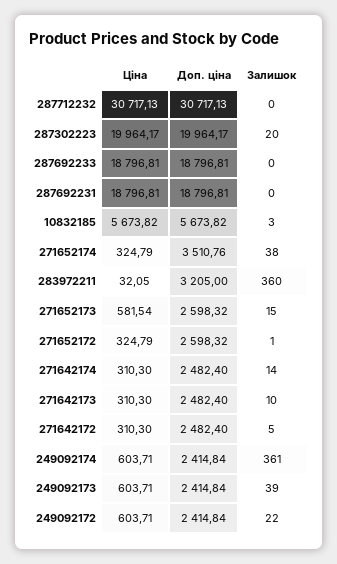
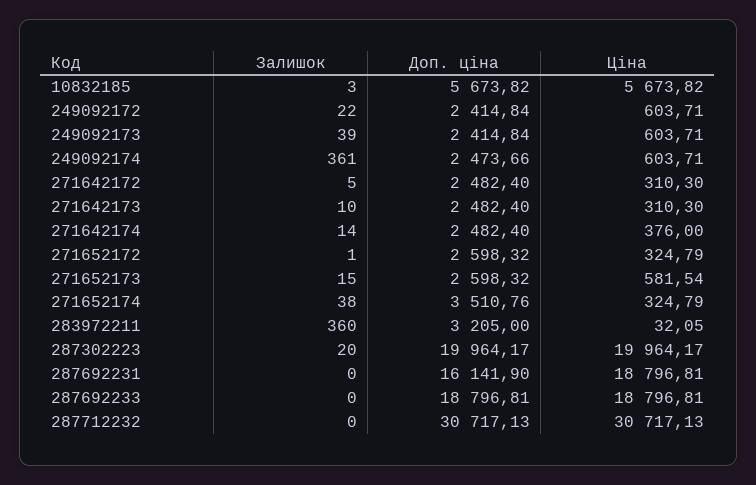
  {
    "Ціна": {
      "287712232": 30717.13,
      "287302223": 19964.17,
      "287692233": 18796.81,
      "287692231": 18796.81,
      "10832185": 5673.82,
      "271652174": 324.79,
      "283972211": 32.05,
      "271652173": 581.54,
      "271652172": 324.79,
-     "271642174": 310.3,
+     "271642174": 376,
      "271642173": 310.3,
      "271642172": 310.3,
      "249092174": 603.71,
      "249092173": 603.71,
      "249092172": 603.71
    },
    "Доп. ціна": {
      "287712232": 30717.13,
      "287302223": 19964.17,
      "287692233": 18796.81,
-     "287692231": 18796.81,
+     "287692231": 16141.9,
      "10832185": 5673.82,
      "271652174": 3510.76,
      "283972211": 3205,
      "271652173": 2598.32,
      "271652172": 2598.32,
      "271642174": 2482.4,
      "271642173": 2482.4,
      "271642172": 2482.4,
-     "249092174": 2414.84,
+     "249092174": 2473.66,
      "249092173": 2414.84,
      "249092172": 2414.84
    },
    "Залишок": {
      "287712232": 0,
      "287302223": 20,
      "287692233": 0,
      "287692231": 0,
      "10832185": 3,
      "271652174": 38,
      "283972211": 360,
      "271652173": 15,
      "271652172": 1,
      "271642174": 14,
      "271642173": 10,
      "271642172": 5,
      "249092174": 361,
      "249092173": 39,
      "249092172": 22
    }
  }

